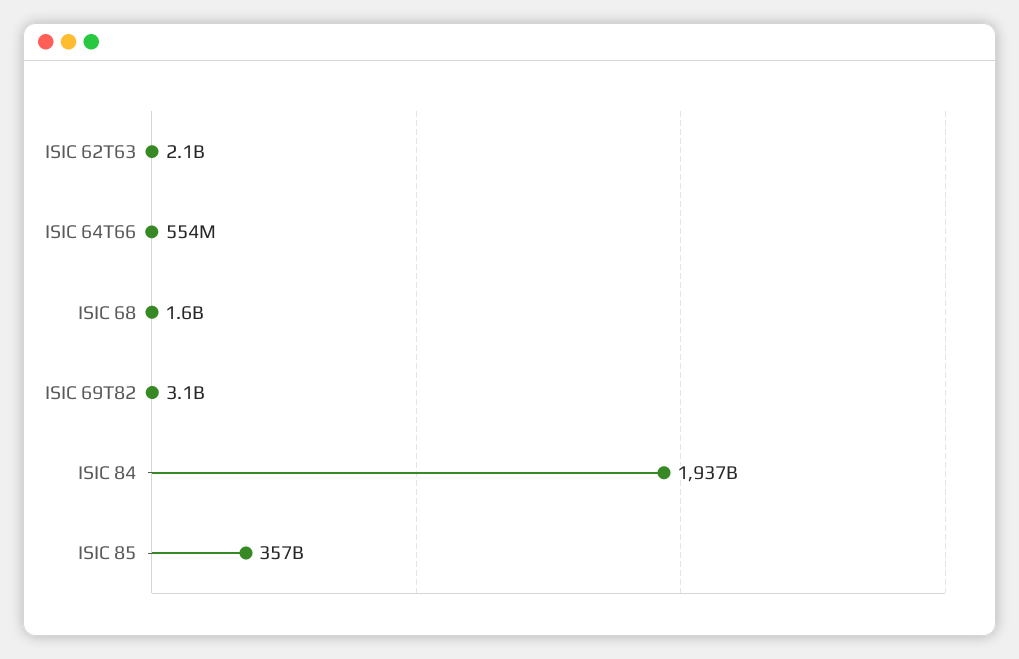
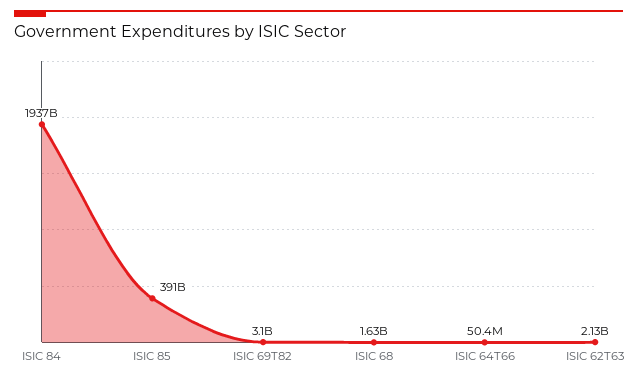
  {
    "ISIC 62T63": 2130000000,
-   "ISIC 64T66": 554000000,
+   "ISIC 64T66": 50400000,
    "ISIC 68": 1630000000,
    "ISIC 69T82": 3100000000,
    "ISIC 84": 1937000000000,
-   "ISIC 85": 357000000000
+   "ISIC 85": 391000000000
  }

